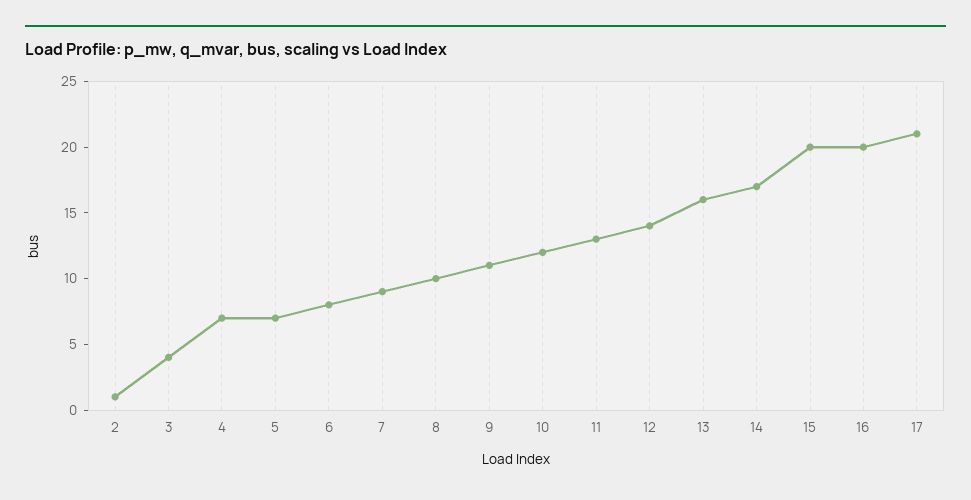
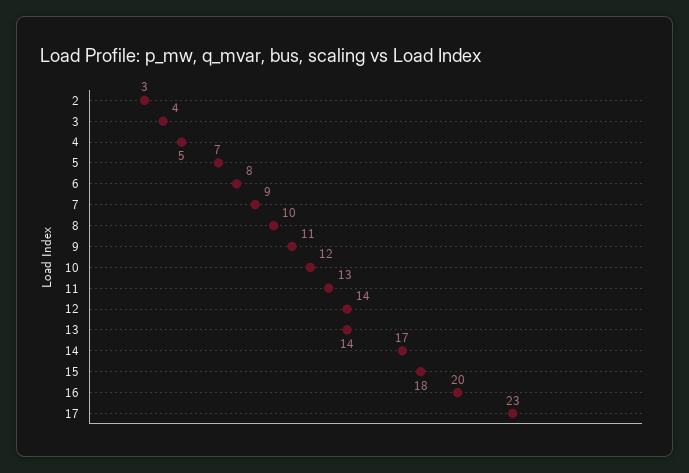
  {
-   "2": 1,
+   "2": 3,
    "3": 4,
-   "4": 7,
+   "4": 5,
    "5": 7,
    "6": 8,
    "7": 9,
    "8": 10,
    "9": 11,
    "10": 12,
    "11": 13,
    "12": 14,
-   "13": 16,
+   "13": 14,
    "14": 17,
-   "15": 20,
+   "15": 18,
    "16": 20,
-   "17": 21
+   "17": 23
  }

